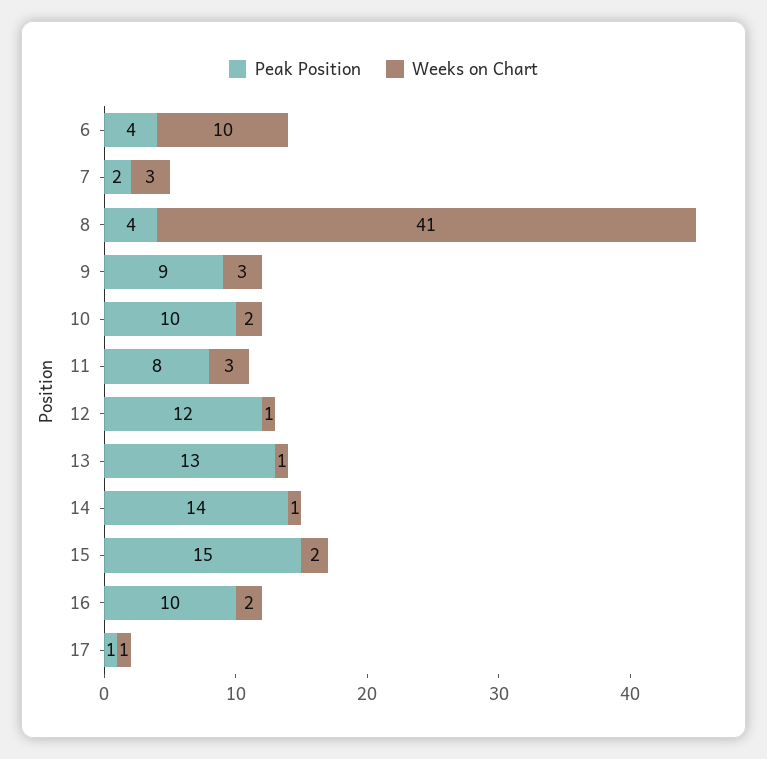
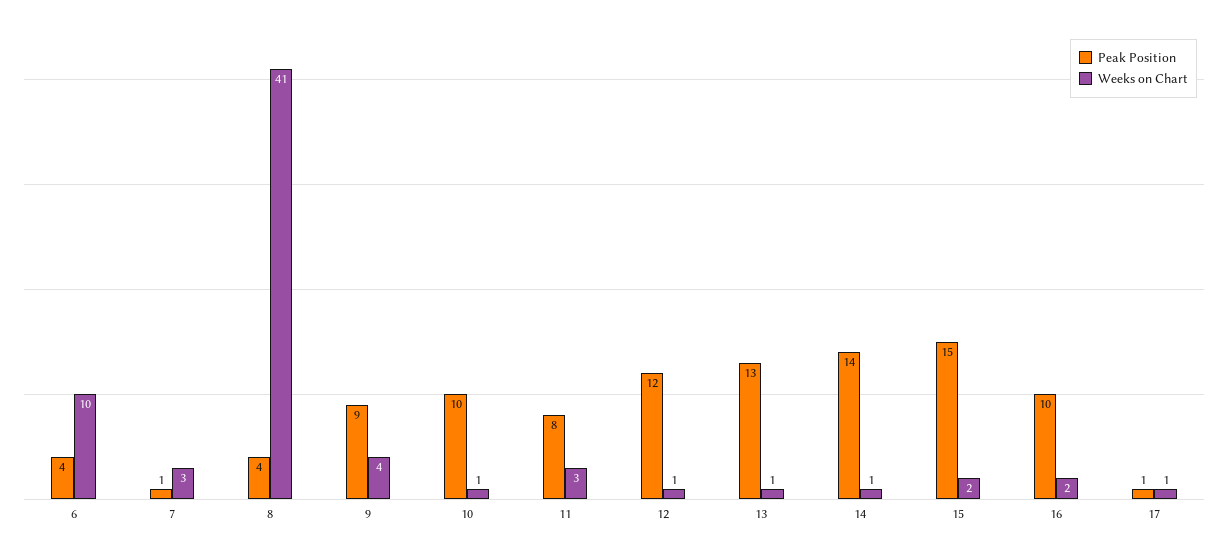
  {
    "Peak Position": {
      "6": 4,
-     "7": 2,
+     "7": 1,
      "8": 4,
      "9": 9,
      "10": 10,
      "11": 8,
      "12": 12,
      "13": 13,
      "14": 14,
      "15": 15,
      "16": 10,
      "17": 1
    },
    "Weeks on Chart": {
      "6": 10,
      "7": 3,
      "8": 41,
-     "9": 3,
+     "9": 4,
-     "10": 2,
+     "10": 1,
      "11": 3,
      "12": 1,
      "13": 1,
      "14": 1,
      "15": 2,
      "16": 2,
      "17": 1
    }
  }

